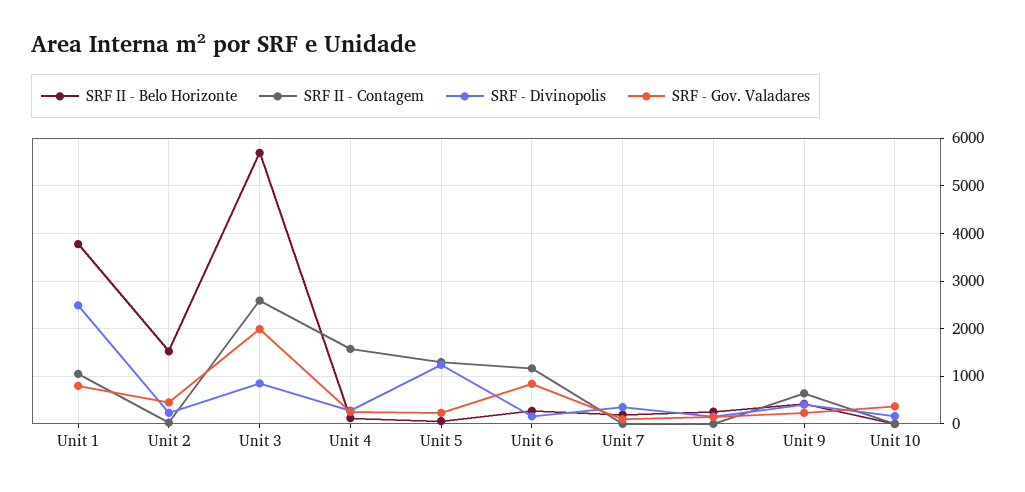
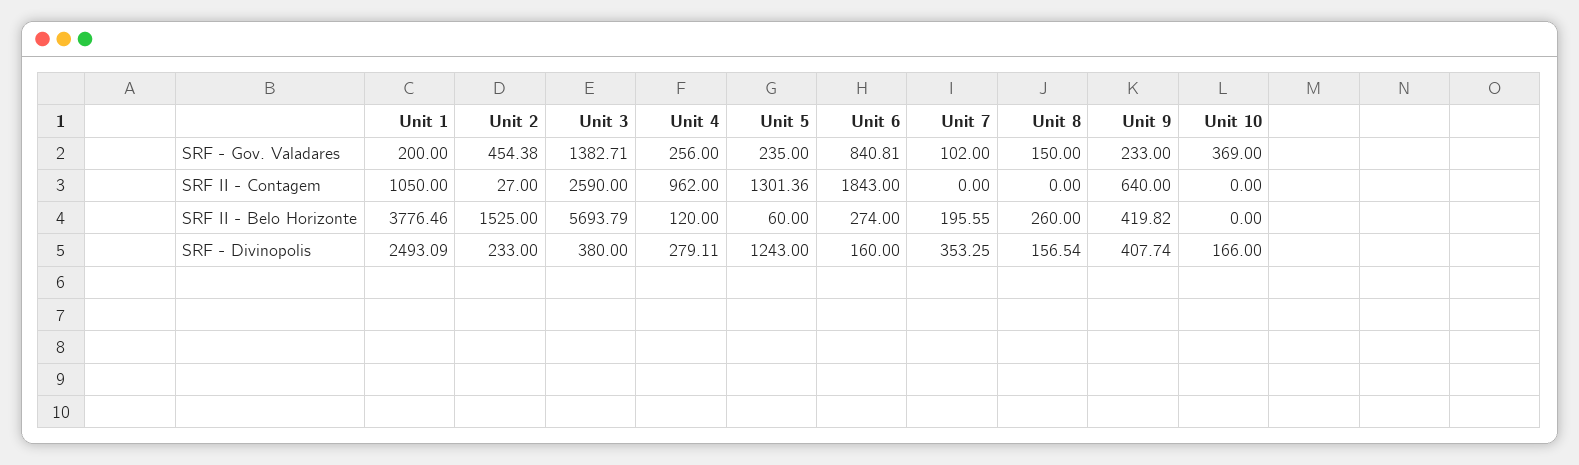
  {
    "SRF II - Belo Horizonte": {
      "Unit 1": 3776.46,
      "Unit 2": 1525,
      "Unit 3": 5693.79,
      "Unit 4": 120,
      "Unit 5": 60,
      "Unit 6": 274,
      "Unit 7": 195.55,
      "Unit 8": 260,
      "Unit 9": 419.82,
      "Unit 10": 0
    },
    "SRF II - Contagem": {
      "Unit 1": 1050,
      "Unit 2": 27,
      "Unit 3": 2590,
-     "Unit 4": 1600,
+     "Unit 4": 962,
      "Unit 5": 1301.36,
-     "Unit 6": 1200,
+     "Unit 6": 1843,
      "Unit 7": 0,
      "Unit 8": 0,
      "Unit 9": 640,
      "Unit 10": 0
    },
    "SRF - Divinopolis": {
      "Unit 1": 2493.09,
      "Unit 2": 233,
-     "Unit 3": 800,
+     "Unit 3": 380,
      "Unit 4": 279.11,
      "Unit 5": 1243,
      "Unit 6": 160,
      "Unit 7": 353.25,
      "Unit 8": 156.54,
      "Unit 9": 407.74,
      "Unit 10": 166
    },
    "SRF - Gov. Valadares": {
-     "Unit 1": 800,
+     "Unit 1": 200,
      "Unit 2": 454.38,
-     "Unit 3": 2000,
+     "Unit 3": 1382.71,
      "Unit 4": 256,
      "Unit 5": 235,
      "Unit 6": 840.81,
      "Unit 7": 102,
      "Unit 8": 150,
      "Unit 9": 233,
      "Unit 10": 369
    }
  }

